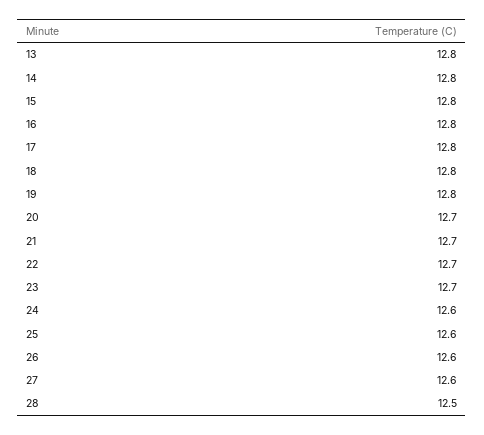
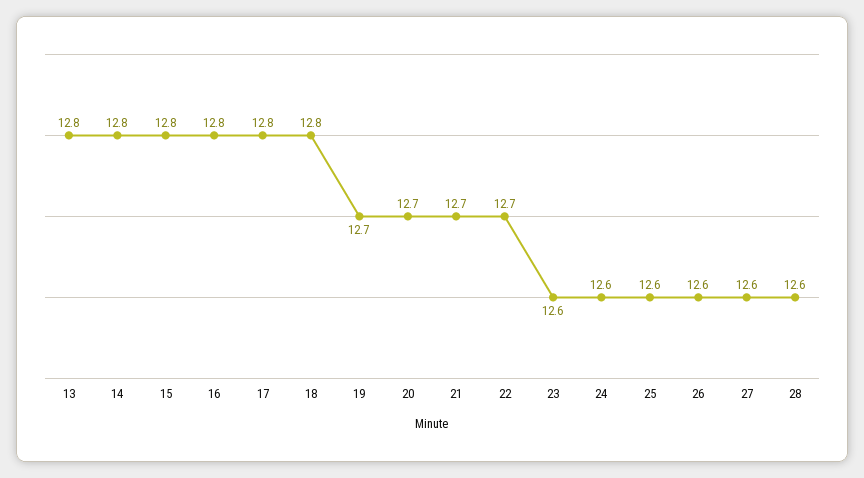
  {
    "13": 12.8,
    "14": 12.8,
    "15": 12.8,
    "16": 12.8,
    "17": 12.8,
    "18": 12.8,
-   "19": 12.8,
+   "19": 12.7,
    "20": 12.7,
    "21": 12.7,
    "22": 12.7,
-   "23": 12.7,
+   "23": 12.6,
    "24": 12.6,
    "25": 12.6,
    "26": 12.6,
    "27": 12.6,
-   "28": 12.5
+   "28": 12.6
  }

